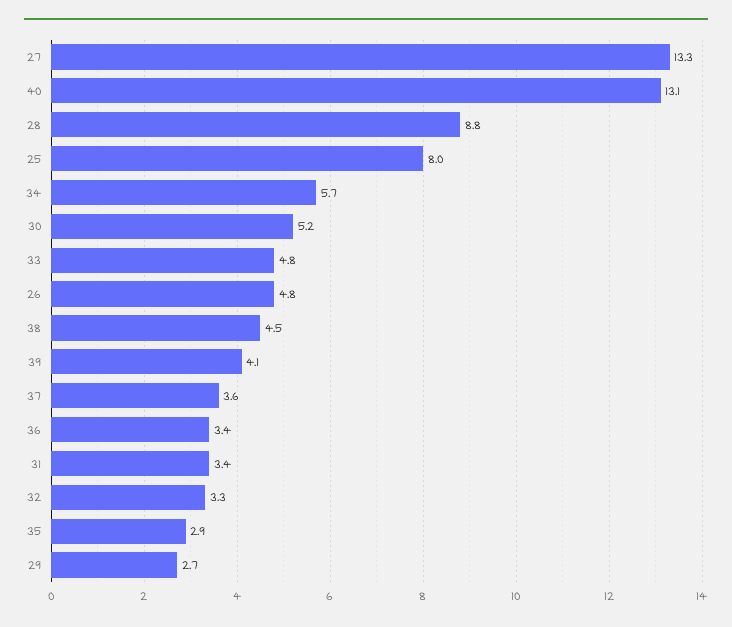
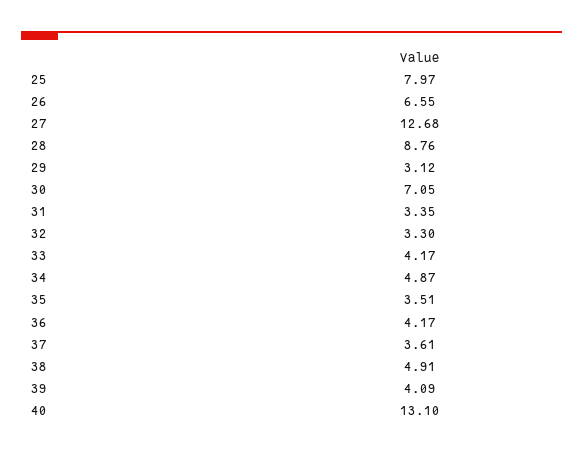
  {
-   "27": 13.3,
+   "27": 12.68,
    "40": 13.1,
    "28": 8.76,
    "25": 7.97,
-   "34": 5.7,
+   "34": 4.87,
-   "30": 5.2,
+   "30": 7.05,
-   "33": 4.8,
+   "33": 4.17,
-   "26": 4.8,
+   "26": 6.55,
-   "38": 4.5,
+   "38": 4.91,
    "39": 4.09,
    "37": 3.61,
-   "36": 3.4,
+   "36": 4.17,
    "31": 3.35,
    "32": 3.3,
-   "35": 2.9,
+   "35": 3.51,
-   "29": 2.7
+   "29": 3.12
  }

